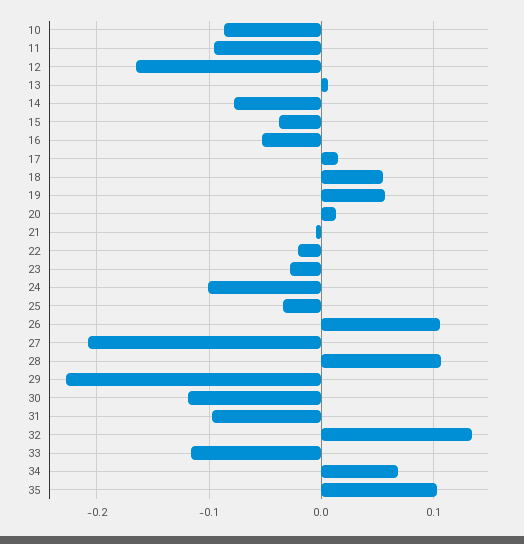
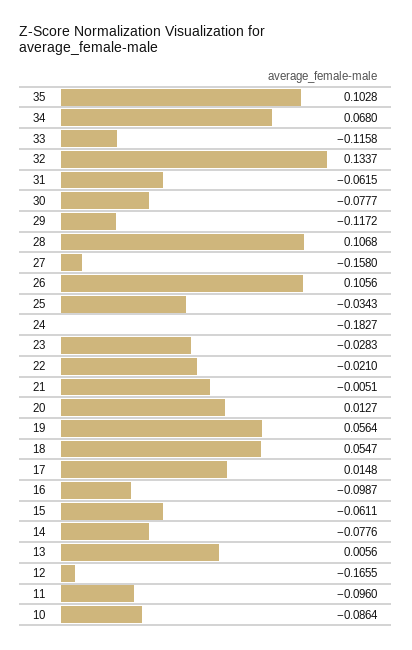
  {
    "10": -0.0864,
    "11": -0.096,
    "12": -0.1655,
    "13": 0.0056,
    "14": -0.0776,
-   "15": -0.04,
+   "15": -0.0611,
-   "16": -0.05,
+   "16": -0.0987,
    "17": 0.0148,
    "18": 0.0547,
    "19": 0.0564,
    "20": 0.0127,
    "21": -0.0051,
    "22": -0.021,
    "23": -0.0283,
-   "24": -0.1,
+   "24": -0.1827,
    "25": -0.0343,
    "26": 0.1056,
-   "27": -0.21,
+   "27": -0.158,
    "28": 0.1068,
-   "29": -0.23,
+   "29": -0.1172,
-   "30": -0.12,
+   "30": -0.0777,
-   "31": -0.1,
+   "31": -0.0615,
    "32": 0.1337,
    "33": -0.1158,
    "34": 0.068,
    "35": 0.1028
  }

